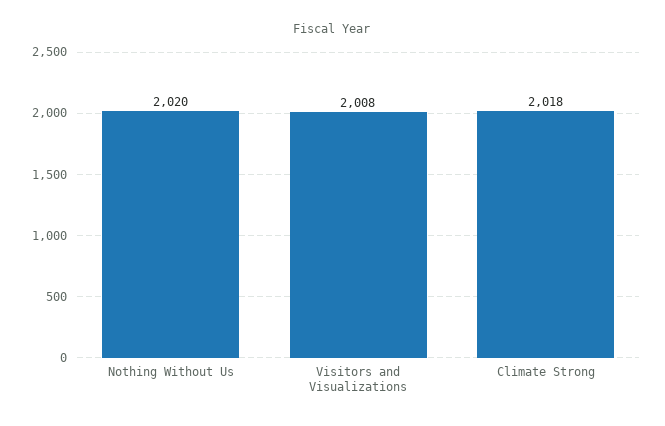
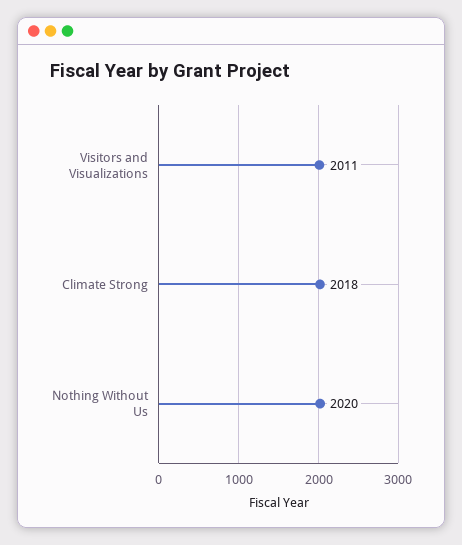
  {
    "Nothing Without Us": 2020,
-   "Visitors and Visualizations": 2008,
+   "Visitors and Visualizations": 2011,
    "Climate Strong": 2018
  }

